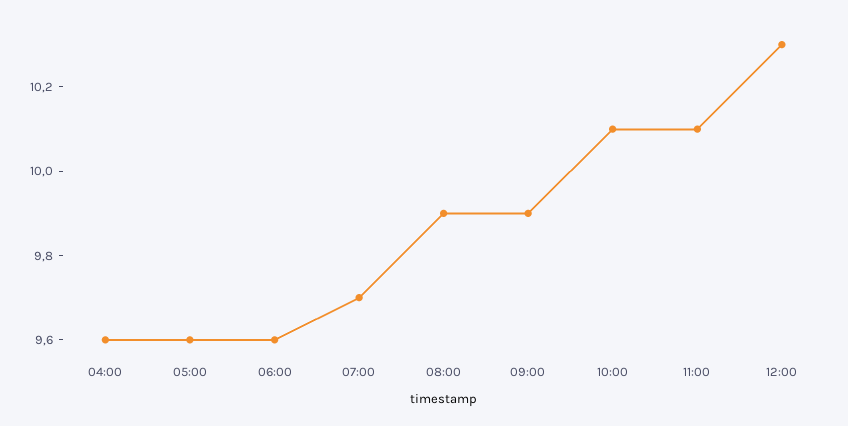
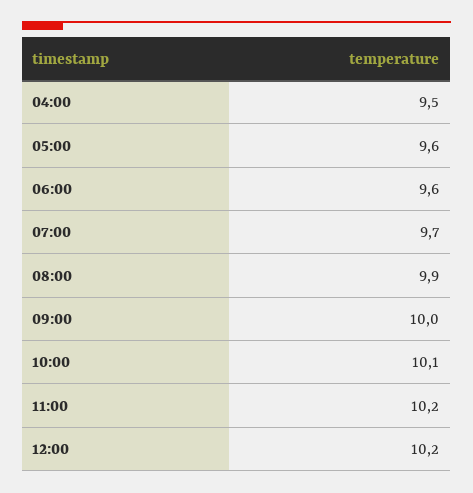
  {
-   "04:00": 9.6,
+   "04:00": 9.5,
    "05:00": 9.6,
    "06:00": 9.6,
    "07:00": 9.7,
    "08:00": 9.9,
-   "09:00": 9.9,
+   "09:00": 10,
    "10:00": 10.1,
-   "11:00": 10.1,
+   "11:00": 10.2,
-   "12:00": 10.3
+   "12:00": 10.2
  }

